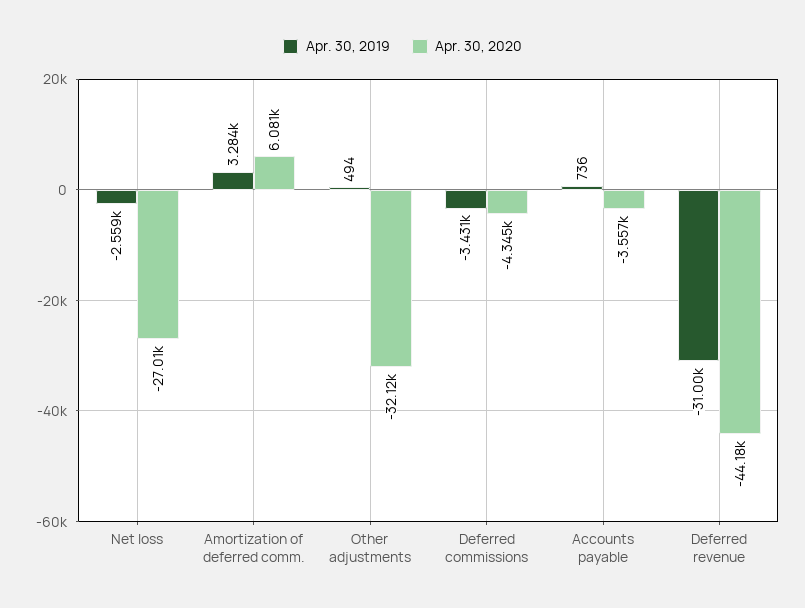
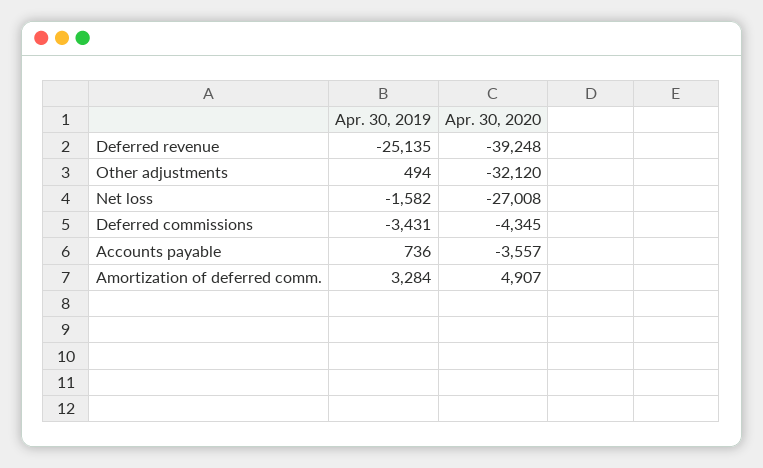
  {
    "Apr. 30, 2019": {
-     "Net loss": -2559,
+     "Net loss": -1582,
      "Amortization of deferred comm.": 3284,
      "Other adjustments": 494,
      "Deferred commissions": -3431,
      "Accounts payable": 736,
-     "Deferred revenue": -31000
+     "Deferred revenue": -25135
    },
    "Apr. 30, 2020": {
      "Net loss": -27008,
-     "Amortization of deferred comm.": 6081,
+     "Amortization of deferred comm.": 4907,
      "Other adjustments": -32120,
      "Deferred commissions": -4345,
      "Accounts payable": -3557,
-     "Deferred revenue": -44180
+     "Deferred revenue": -39248
    }
  }

